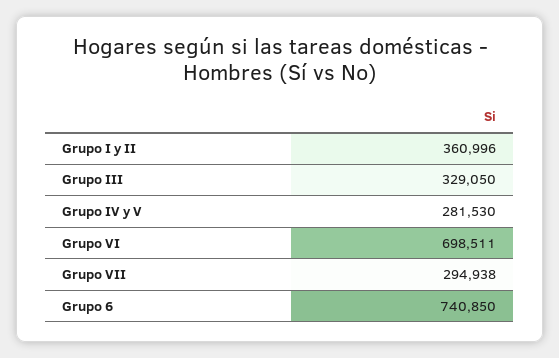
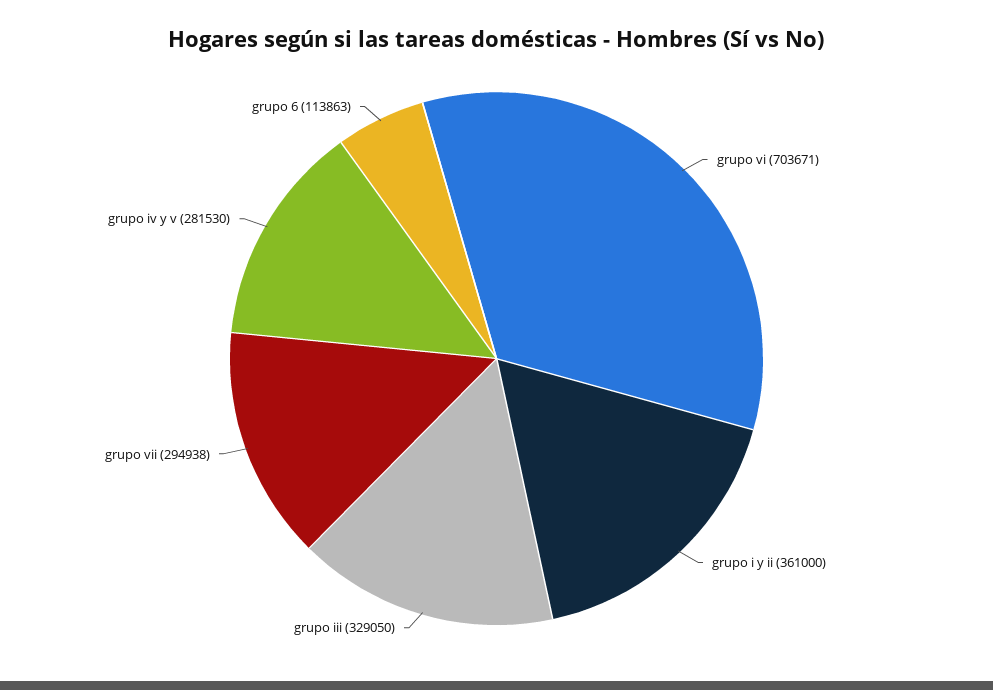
  {
-   "Grupo I y II": 360996,
+   "Grupo I y II": 361000,
    "Grupo III": 329050,
    "Grupo IV y V": 281530,
-   "Grupo VI": 698511,
+   "Grupo VI": 703671,
    "Grupo VII": 294938,
-   "Grupo 6": 740850
+   "Grupo 6": 113863
  }

